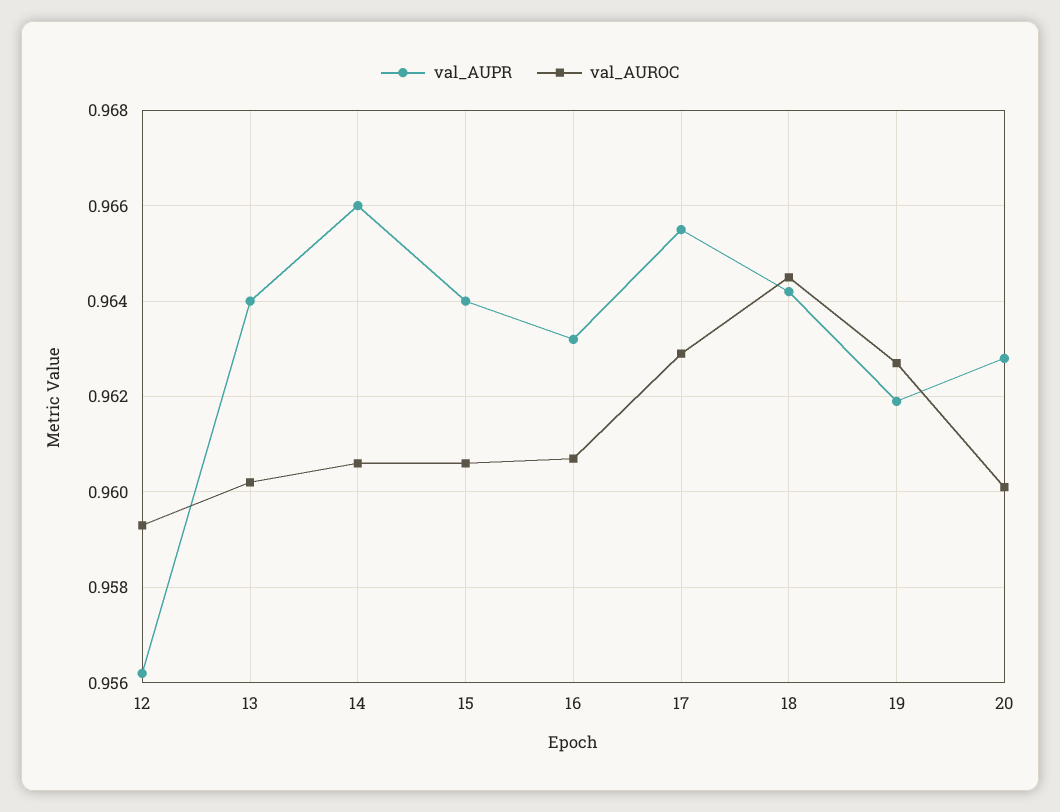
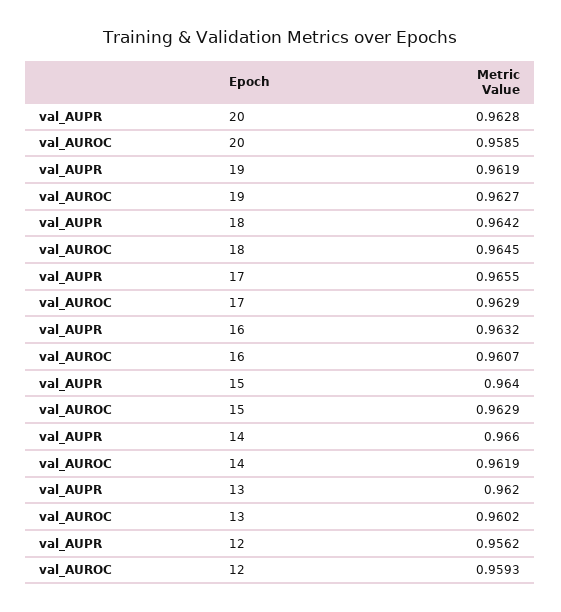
  {
    "val_AUPR": {
      "12": 0.9562,
-     "13": 0.964,
+     "13": 0.962,
      "14": 0.966,
      "15": 0.964,
      "16": 0.9632,
      "17": 0.9655,
      "18": 0.9642,
      "19": 0.9619,
      "20": 0.9628
    },
    "val_AUROC": {
      "12": 0.9593,
      "13": 0.9602,
-     "14": 0.9605,
+     "14": 0.9619,
-     "15": 0.9605,
+     "15": 0.9629,
      "16": 0.9607,
      "17": 0.9629,
      "18": 0.9645,
      "19": 0.9627,
-     "20": 0.96
+     "20": 0.9585
    }
  }

